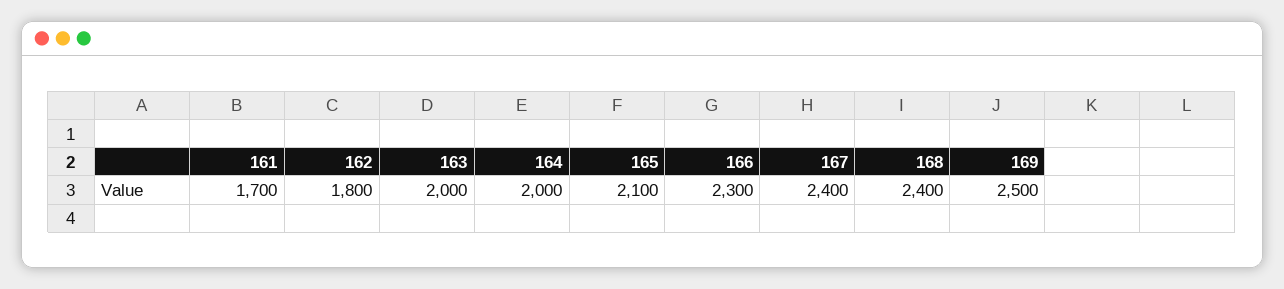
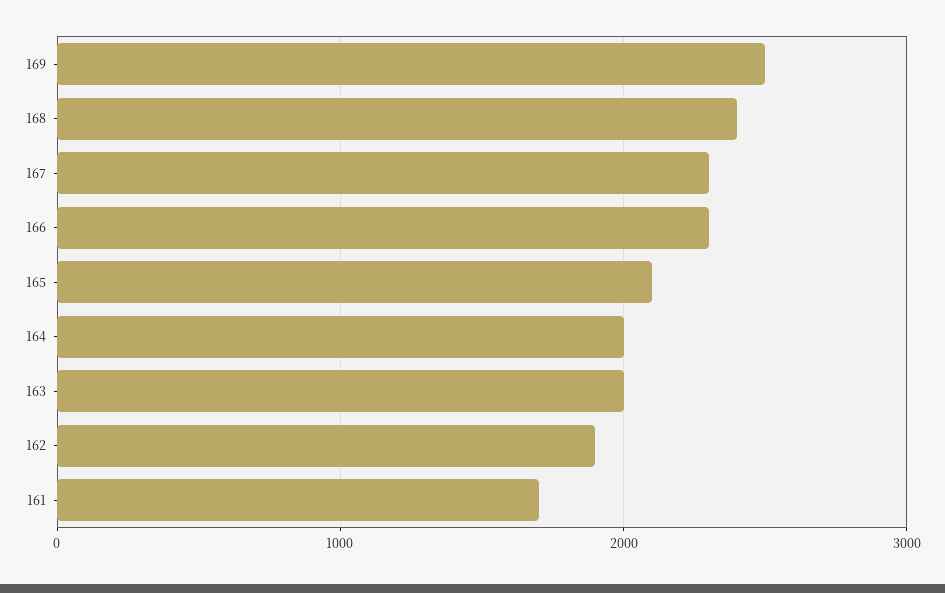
  {
    "161": 1700,
-   "162": 1800,
+   "162": 1900,
    "163": 2000,
    "164": 2000,
    "165": 2100,
    "166": 2300,
-   "167": 2400,
+   "167": 2300,
    "168": 2400,
    "169": 2500
  }

